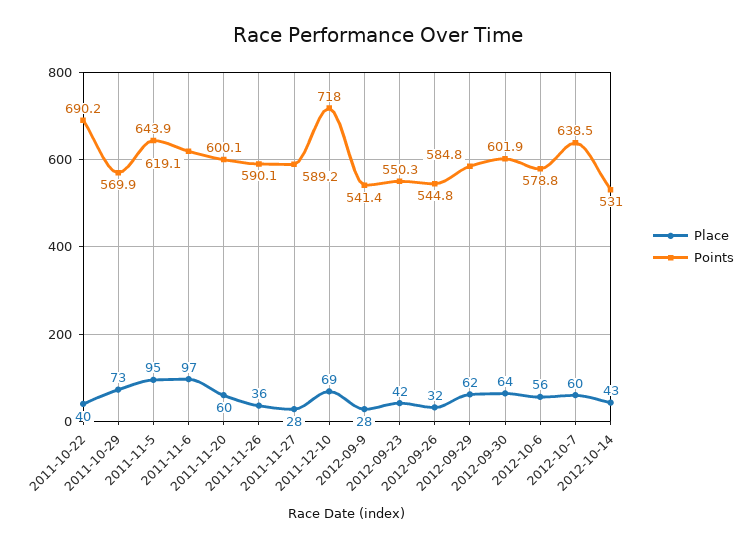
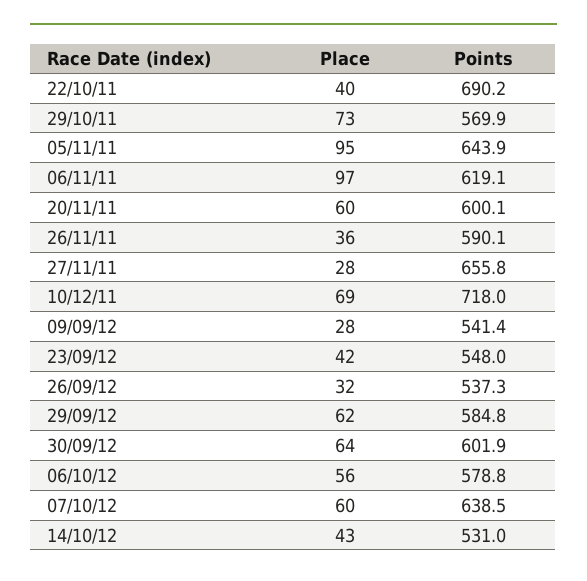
  {
    "Place": {
      "2011-10-22": 40,
      "2011-10-29": 73,
      "2011-11-5": 95,
      "2011-11-6": 97,
      "2011-11-20": 60,
      "2011-11-26": 36,
      "2011-11-27": 28,
      "2011-12-10": 69,
      "2012-09-9": 28,
      "2012-09-23": 42,
      "2012-09-26": 32,
      "2012-09-29": 62,
      "2012-09-30": 64,
      "2012-10-6": 56,
      "2012-10-7": 60,
      "2012-10-14": 43
    },
    "Points": {
      "2011-10-22": 690.2,
      "2011-10-29": 569.9,
      "2011-11-5": 643.9,
      "2011-11-6": 619.1,
      "2011-11-20": 600.1,
      "2011-11-26": 590.1,
-     "2011-11-27": 589.2,
+     "2011-11-27": 655.8,
      "2011-12-10": 718,
      "2012-09-9": 541.4,
-     "2012-09-23": 550.3,
+     "2012-09-23": 548,
-     "2012-09-26": 544.8,
+     "2012-09-26": 537.3,
      "2012-09-29": 584.8,
      "2012-09-30": 601.9,
      "2012-10-6": 578.8,
      "2012-10-7": 638.5,
      "2012-10-14": 531
    }
  }

